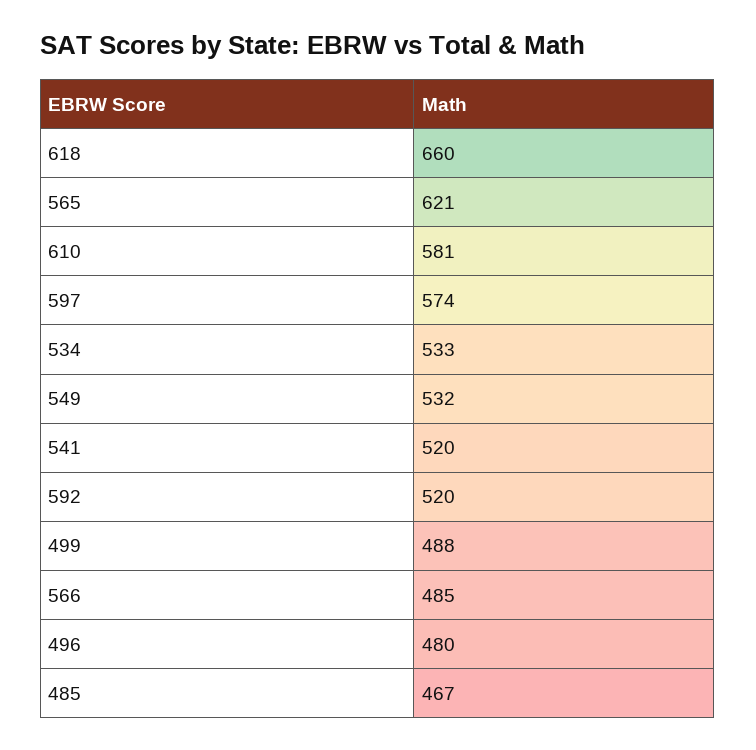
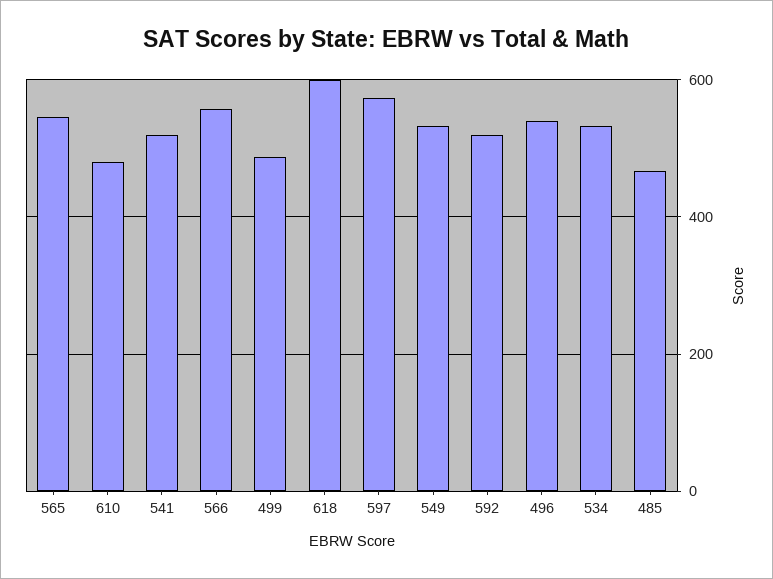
  {
-   "618": 660,
+   "618": 600,
-   "565": 621,
+   "565": 540,
-   "610": 581,
+   "610": 480,
    "597": 574,
    "534": 533,
    "549": 532,
    "541": 520,
    "592": 520,
    "499": 488,
-   "566": 485,
+   "566": 560,
-   "496": 480,
+   "496": 540,
    "485": 467
  }

